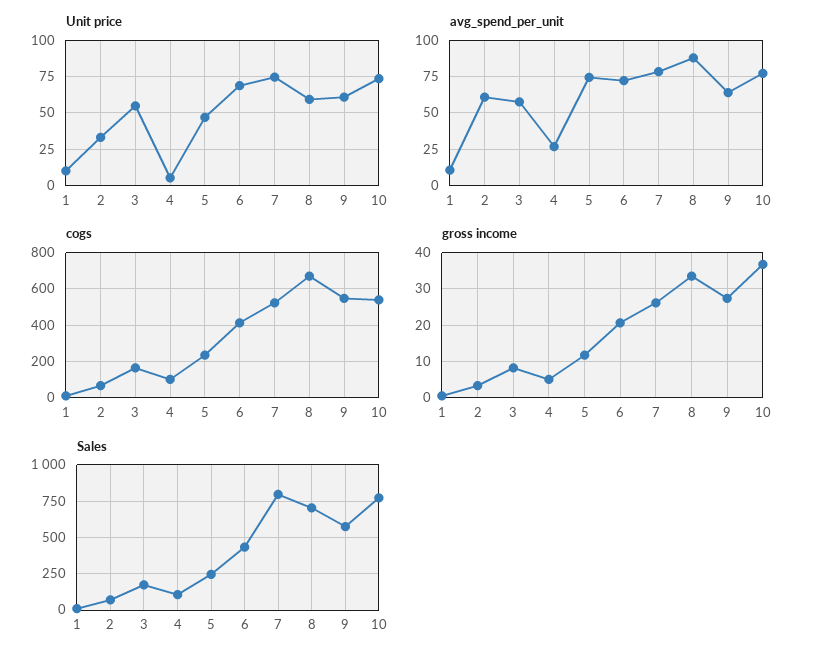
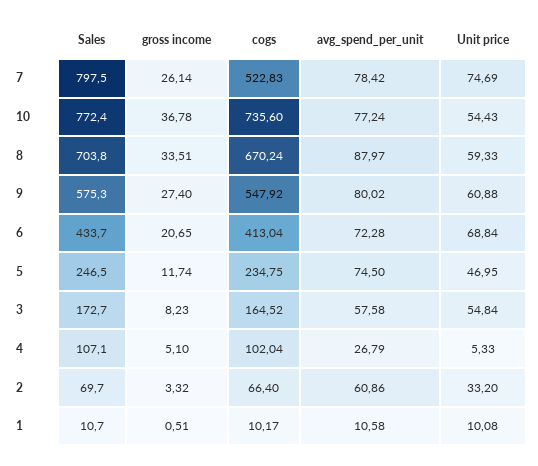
  {
    "Unit price": {
      "1": 10.08,
      "2": 33.2,
      "3": 54.84,
      "4": 5.33,
      "5": 46.95,
      "6": 68.84,
      "7": 74.69,
      "8": 59.33,
      "9": 60.88,
-     "10": 75
+     "10": 54.43
    },
    "avg_spend_per_unit": {
      "1": 10.58,
      "2": 60.86,
      "3": 57.58,
      "4": 26.79,
      "5": 74.5,
      "6": 72.28,
      "7": 78.42,
      "8": 87.97,
-     "9": 65,
+     "9": 80.02,
      "10": 77.24
    },
    "cogs": {
      "1": 10.17,
      "2": 66.4,
      "3": 164.52,
      "4": 102.04,
      "5": 234.75,
      "6": 413.04,
      "7": 522.83,
      "8": 670.24,
      "9": 547.92,
-     "10": 550
+     "10": 735.6
    },
    "gross income": {
      "1": 0.51,
      "2": 3.32,
      "3": 8.23,
      "4": 5.1,
      "5": 11.74,
      "6": 20.65,
      "7": 26.14,
      "8": 33.51,
      "9": 27.4,
      "10": 36.78
    },
    "Sales": {
      "1": 10.7,
      "2": 69.7,
      "3": 172.7,
      "4": 107.1,
      "5": 246.5,
      "6": 433.7,
      "7": 797.5,
      "8": 703.8,
      "9": 575.3,
      "10": 772.4
    }
  }

